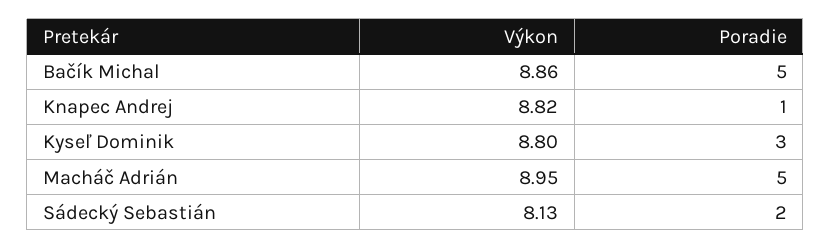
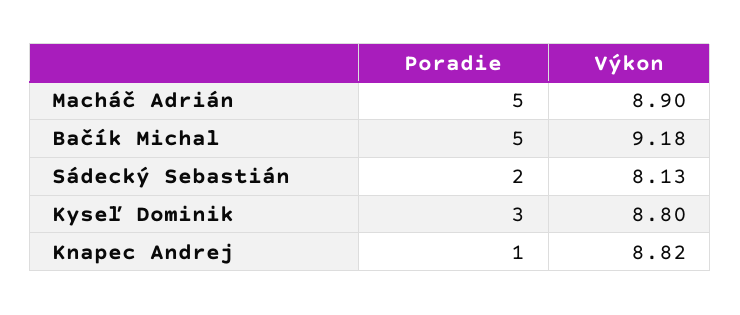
  {
    "Výkon": {
-     "Bačík Michal": 8.86,
+     "Bačík Michal": 9.18,
      "Knapec Andrej": 8.82,
      "Kyseľ Dominik": 8.8,
-     "Macháč Adrián": 8.95,
+     "Macháč Adrián": 8.9,
      "Sádecký Sebastián": 8.13
    },
    "Poradie": {
      "Bačík Michal": 5,
      "Knapec Andrej": 1,
      "Kyseľ Dominik": 3,
      "Macháč Adrián": 5,
      "Sádecký Sebastián": 2
    }
  }

